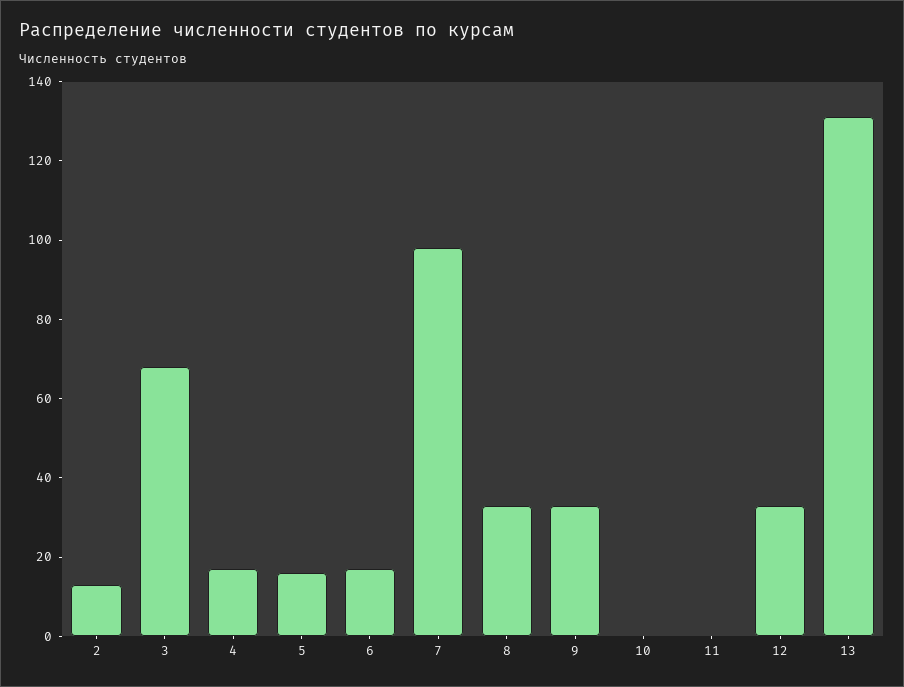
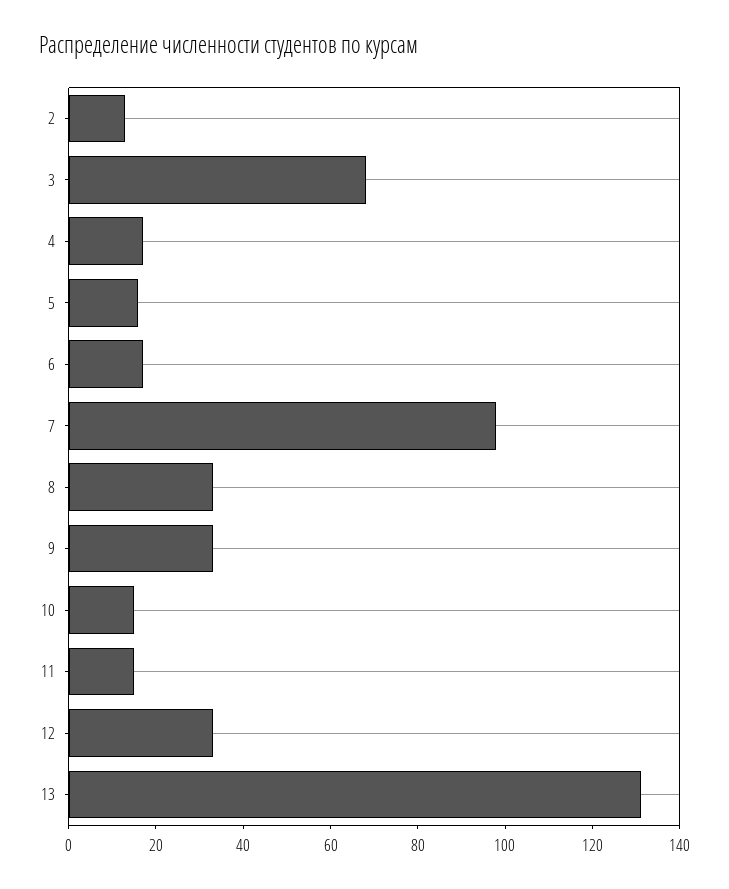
  {
    "2": 15,
    "3": 70,
    "4": 15,
    "5": 15,
    "6": 15,
    "7": 100,
    "8": 35,
    "9": 35,
-   "10": 0,
+   "10": 15,
-   "11": 0,
+   "11": 15,
    "12": 35,
    "13": 130
  }

